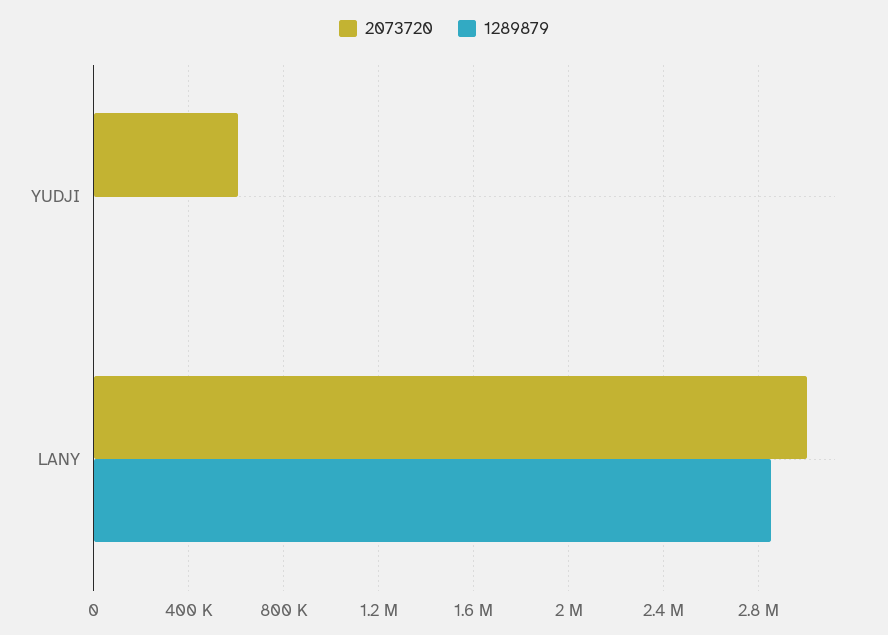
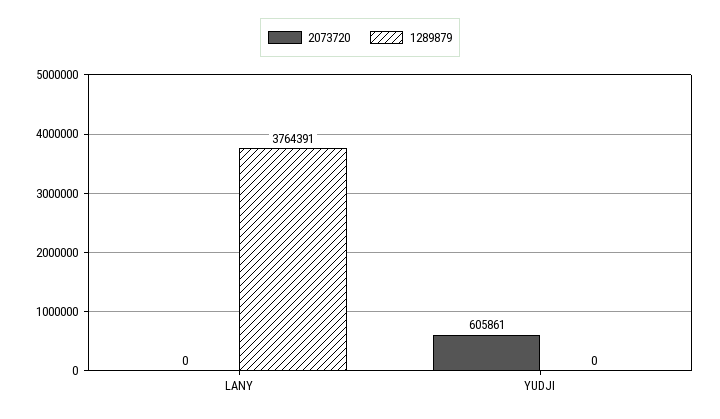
  {
    "2073720": {
      "YUDJI": 605861,
-     "LANY": 3000000
+     "LANY": 0
    },
    "1289879": {
      "YUDJI": 0,
-     "LANY": 2850000
+     "LANY": 3764391
    }
  }

